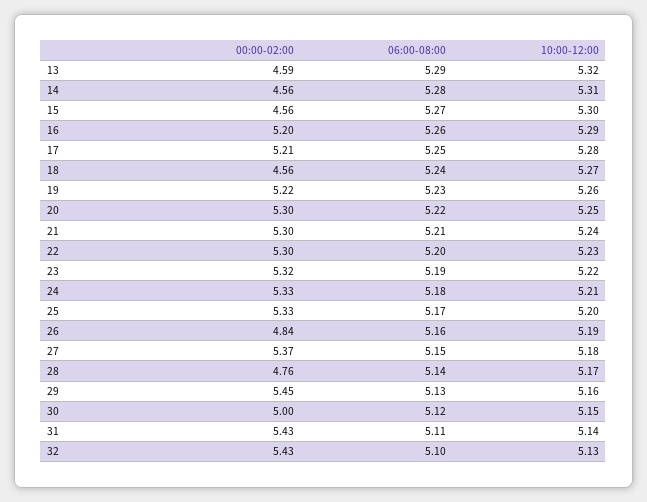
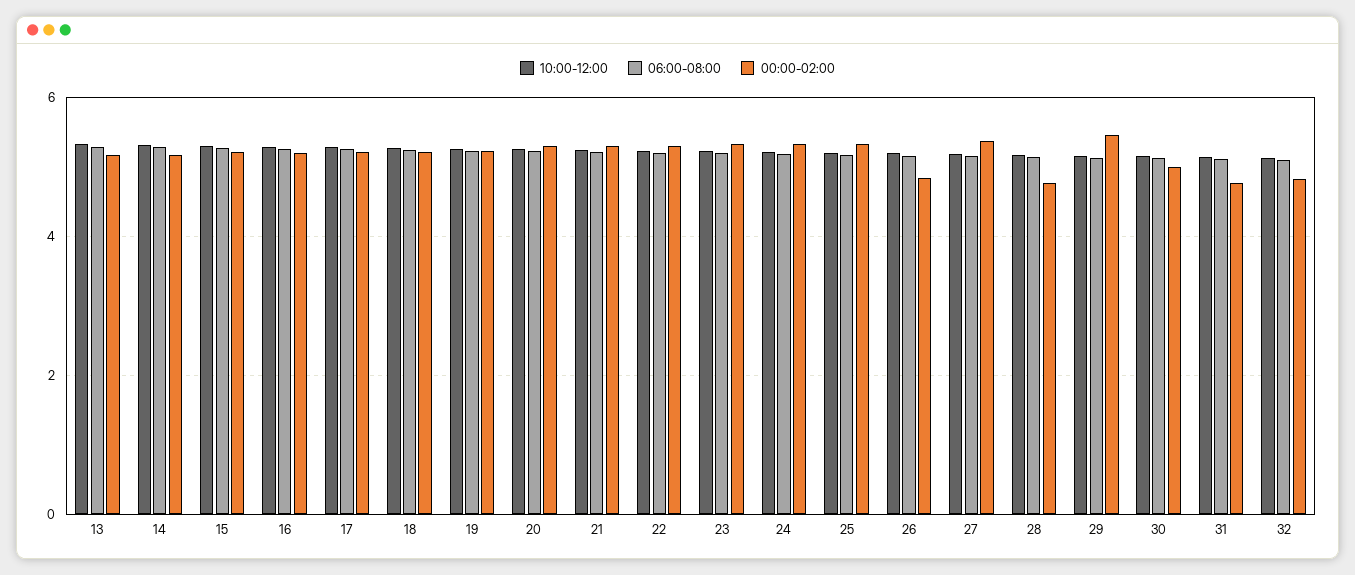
  {
    "00:00-02:00": {
-     "13": 4.59,
+     "13": 5.2,
-     "14": 4.56,
+     "14": 5.2,
-     "15": 4.56,
+     "15": 5.2,
      "16": 5.2,
      "17": 5.21,
-     "18": 4.56,
+     "18": 5.2,
      "19": 5.22,
      "20": 5.3,
      "21": 5.3,
      "22": 5.3,
      "23": 5.32,
      "24": 5.33,
      "25": 5.33,
      "26": 4.84,
      "27": 5.37,
      "28": 4.76,
      "29": 5.45,
      "30": 5,
-     "31": 5.43,
+     "31": 4.8,
-     "32": 5.43
+     "32": 4.8
    },
    "06:00-08:00": {
      "13": 5.29,
      "14": 5.28,
      "15": 5.27,
      "16": 5.26,
      "17": 5.25,
      "18": 5.24,
      "19": 5.23,
      "20": 5.22,
      "21": 5.21,
      "22": 5.2,
      "23": 5.19,
      "24": 5.18,
      "25": 5.17,
      "26": 5.16,
      "27": 5.15,
      "28": 5.14,
      "29": 5.13,
      "30": 5.12,
      "31": 5.11,
      "32": 5.1
    },
    "10:00-12:00": {
      "13": 5.32,
      "14": 5.31,
      "15": 5.3,
      "16": 5.29,
      "17": 5.28,
      "18": 5.27,
      "19": 5.26,
      "20": 5.25,
      "21": 5.24,
      "22": 5.23,
      "23": 5.22,
      "24": 5.21,
      "25": 5.2,
      "26": 5.19,
      "27": 5.18,
      "28": 5.17,
      "29": 5.16,
      "30": 5.15,
      "31": 5.14,
      "32": 5.13
    }
  }

